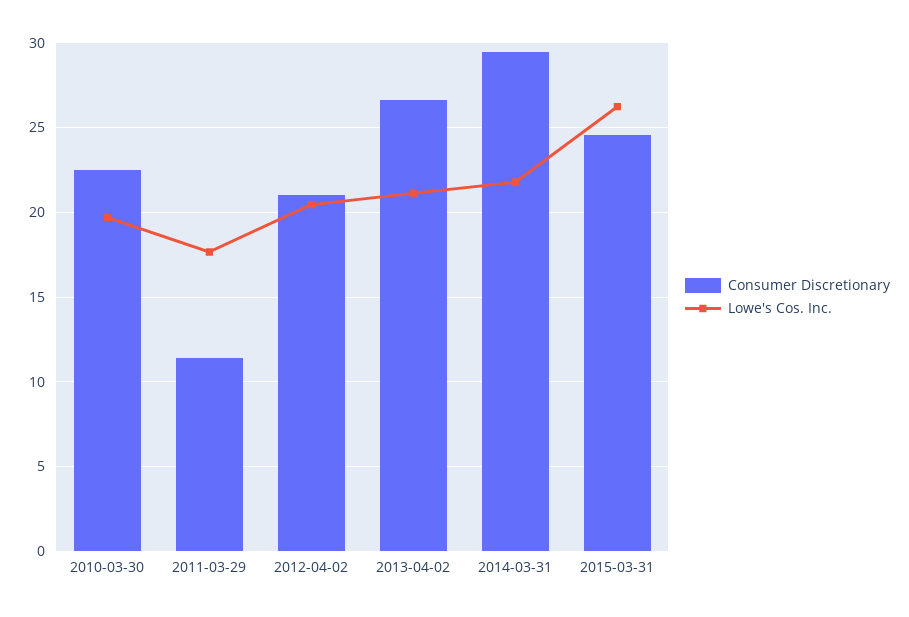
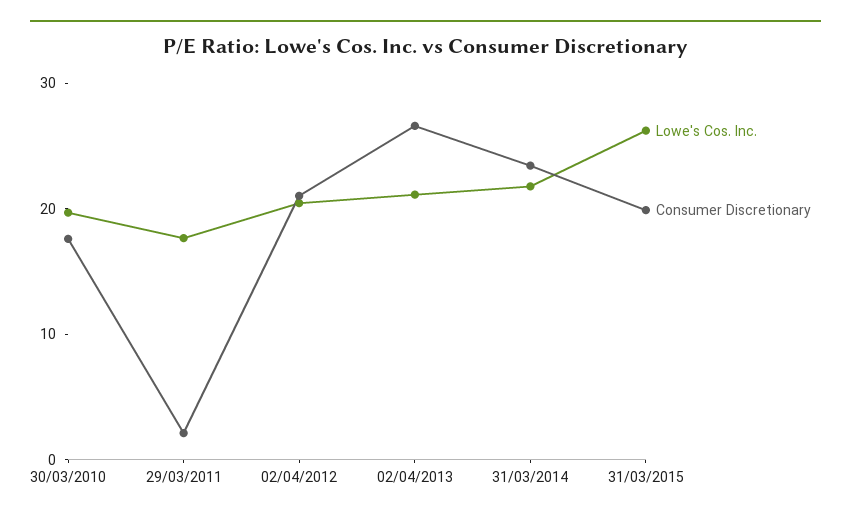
  {
    "Consumer Discretionary": {
-     "2010-03-30": 22.5,
+     "2010-03-30": 18,
-     "2011-03-29": 11.5,
+     "2011-03-29": 2,
      "2012-04-02": 21,
      "2013-04-02": 26.5,
-     "2014-03-31": 29.5,
+     "2014-03-31": 24,
-     "2015-03-31": 24.5
+     "2015-03-31": 20
    },
    "Lowe's Cos. Inc.": {
      "2010-03-30": 19.5,
      "2011-03-29": 17.5,
      "2012-04-02": 20.5,
      "2013-04-02": 21,
      "2014-03-31": 22,
      "2015-03-31": 26
    }
  }

